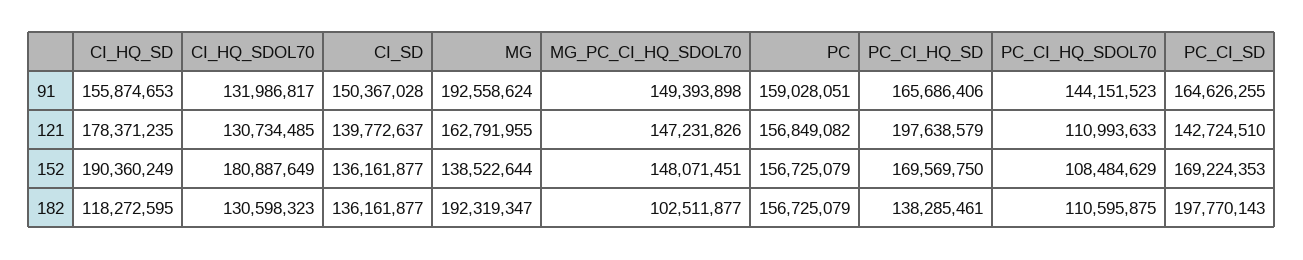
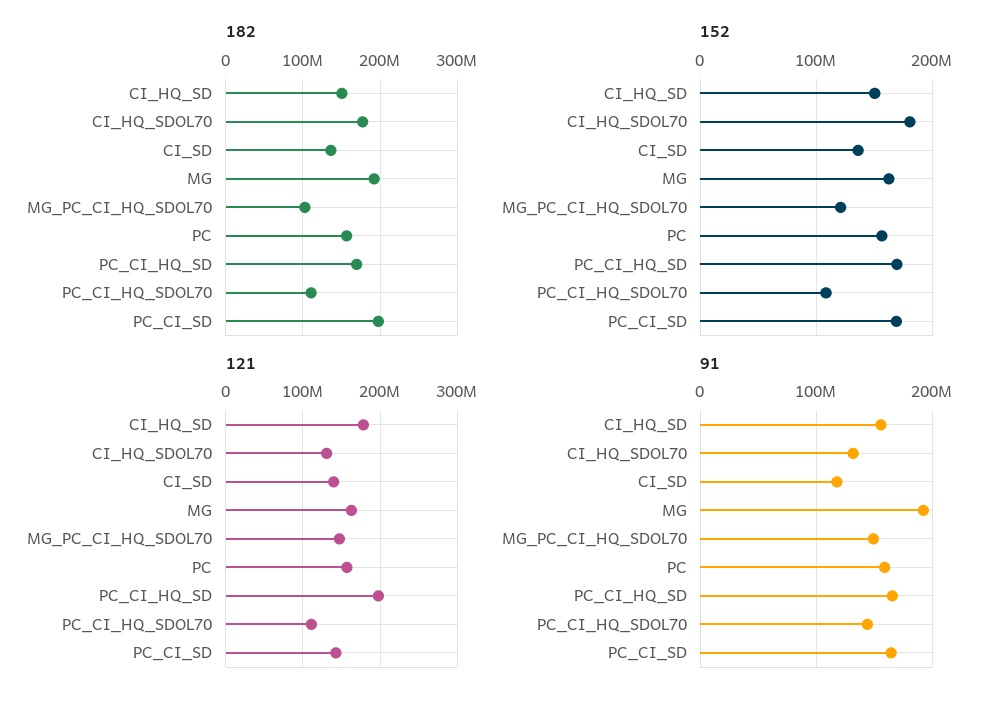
  {
    "91": {
      "CI_HQ_SD": 155874653,
      "CI_HQ_SDOL70": 131986817,
-     "CI_SD": 150367028,
+     "CI_SD": 120000000,
      "MG": 192558624,
      "MG_PC_CI_HQ_SDOL70": 149393898,
      "PC": 159028051,
      "PC_CI_HQ_SD": 165686406,
      "PC_CI_HQ_SDOL70": 144151523,
      "PC_CI_SD": 164626255
    },
    "121": {
      "CI_HQ_SD": 178371235,
      "CI_HQ_SDOL70": 130734485,
      "CI_SD": 139772637,
      "MG": 162791955,
      "MG_PC_CI_HQ_SDOL70": 147231826,
      "PC": 156849082,
      "PC_CI_HQ_SD": 197638579,
      "PC_CI_HQ_SDOL70": 110993633,
      "PC_CI_SD": 142724510
    },
    "152": {
-     "CI_HQ_SD": 190360249,
+     "CI_HQ_SD": 150000000,
      "CI_HQ_SDOL70": 180887649,
      "CI_SD": 136161877,
-     "MG": 138522644,
+     "MG": 160000000,
-     "MG_PC_CI_HQ_SDOL70": 148071451,
+     "MG_PC_CI_HQ_SDOL70": 120000000,
      "PC": 156725079,
      "PC_CI_HQ_SD": 169569750,
      "PC_CI_HQ_SDOL70": 108484629,
      "PC_CI_SD": 169224353
    },
    "182": {
-     "CI_HQ_SD": 118272595,
+     "CI_HQ_SD": 150000000,
-     "CI_HQ_SDOL70": 130598323,
+     "CI_HQ_SDOL70": 180000000,
      "CI_SD": 136161877,
      "MG": 192319347,
      "MG_PC_CI_HQ_SDOL70": 102511877,
      "PC": 156725079,
-     "PC_CI_HQ_SD": 138285461,
+     "PC_CI_HQ_SD": 170000000,
      "PC_CI_HQ_SDOL70": 110595875,
      "PC_CI_SD": 197770143
    }
  }

